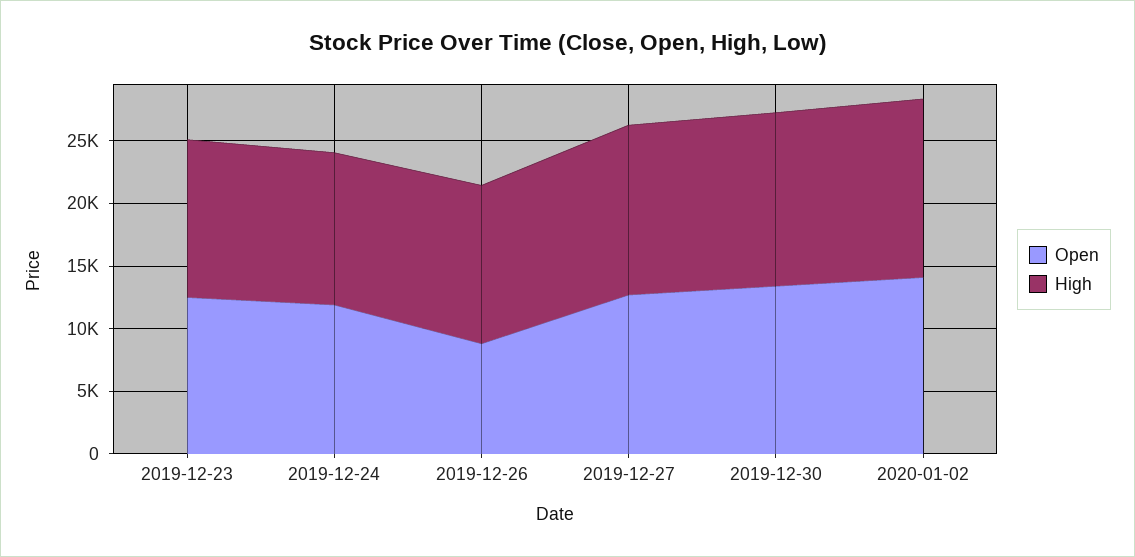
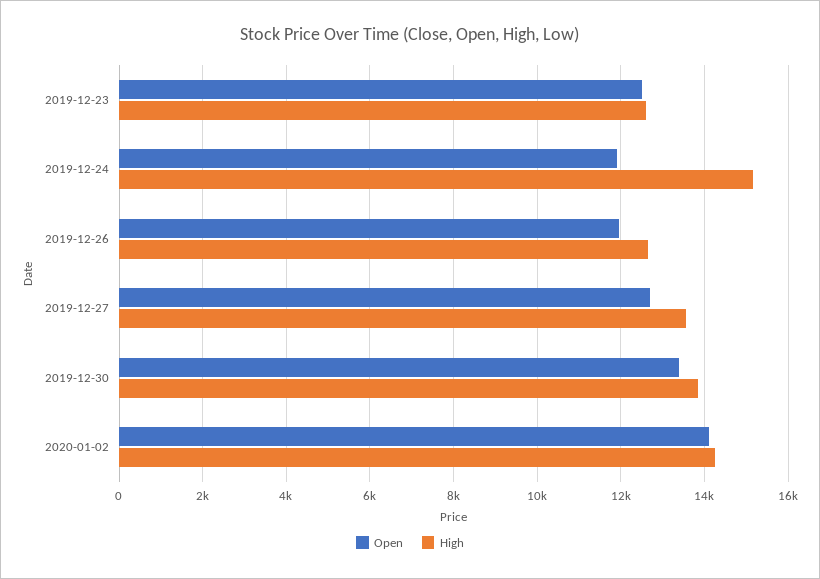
  {
    "Open": {
      "2019-12-23": 12600,
      "2019-12-24": 12000,
-     "2019-12-26": 9000,
+     "2019-12-26": 12000,
      "2019-12-27": 12800,
      "2019-12-30": 13400,
      "2020-01-02": 14200
    },
    "High": {
      "2019-12-23": 12600,
-     "2019-12-24": 12000,
+     "2019-12-24": 15200,
      "2019-12-26": 12600,
      "2019-12-27": 13600,
      "2019-12-30": 13800,
      "2020-01-02": 14200
    }
  }

